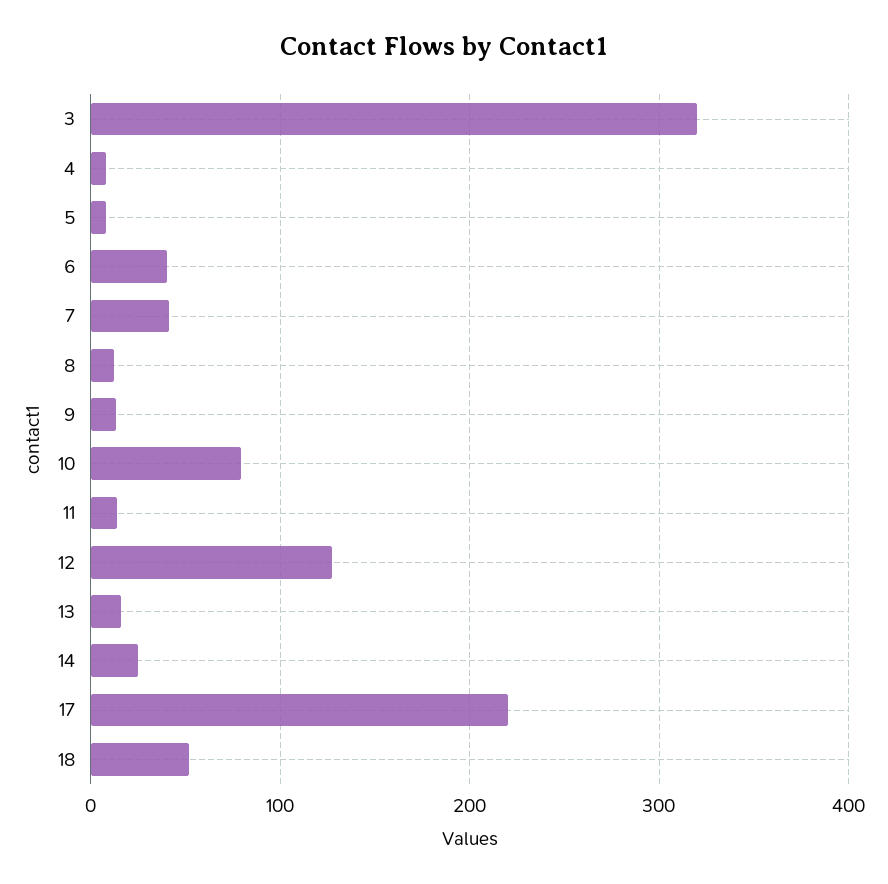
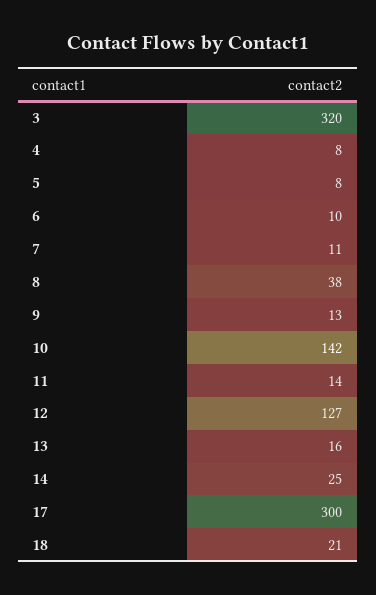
  {
    "3": 320,
    "4": 8,
    "5": 8,
-   "6": 40,
+   "6": 10,
-   "7": 40,
+   "7": 11,
-   "8": 10,
+   "8": 38,
    "9": 13,
-   "10": 80,
+   "10": 142,
    "11": 14,
    "12": 127,
    "13": 16,
    "14": 25,
-   "17": 220,
+   "17": 300,
-   "18": 50
+   "18": 21
  }

